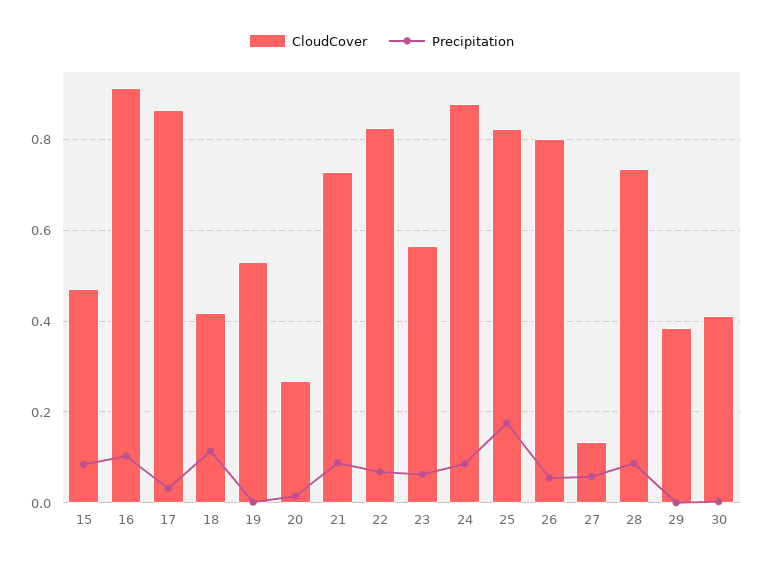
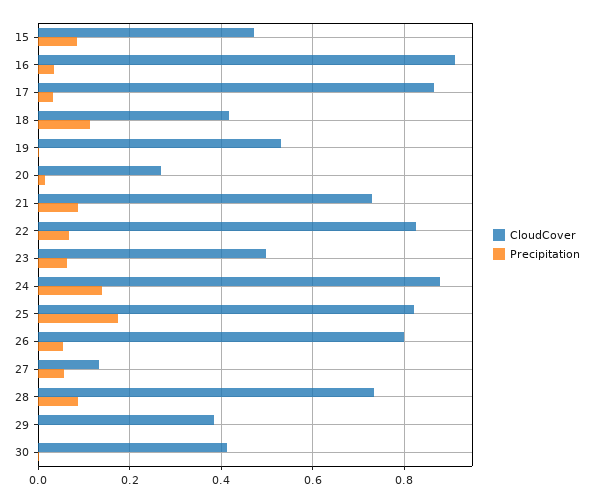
  {
    "CloudCover": {
      "15": 0.48,
      "16": 0.92,
      "17": 0.86,
      "18": 0.42,
      "19": 0.54,
      "20": 0.26,
      "21": 0.72,
      "22": 0.82,
-     "23": 0.56,
+     "23": 0.5,
      "24": 0.88,
      "25": 0.82,
      "26": 0.8,
      "27": 0.14,
      "28": 0.74,
      "29": 0.38,
      "30": 0.42
    },
    "Precipitation": {
      "15": 0.08,
-     "16": 0.1,
+     "16": 0.04,
      "17": 0.04,
      "18": 0.12,
      "19": 0,
      "20": 0.02,
      "21": 0.08,
      "22": 0.06,
      "23": 0.06,
-     "24": 0.08,
+     "24": 0.14,
      "25": 0.18,
      "26": 0.06,
      "27": 0.06,
      "28": 0.08,
      "29": 0,
      "30": 0
    }
  }

